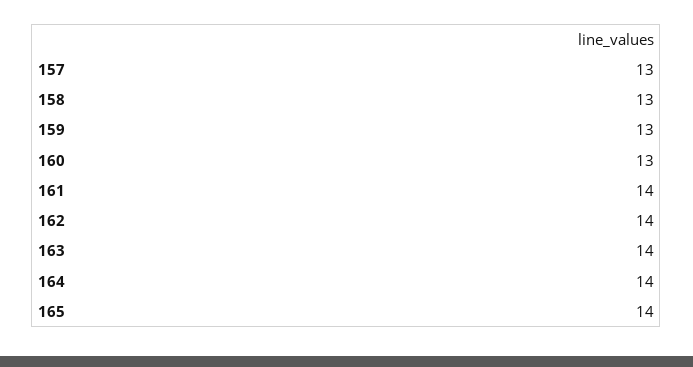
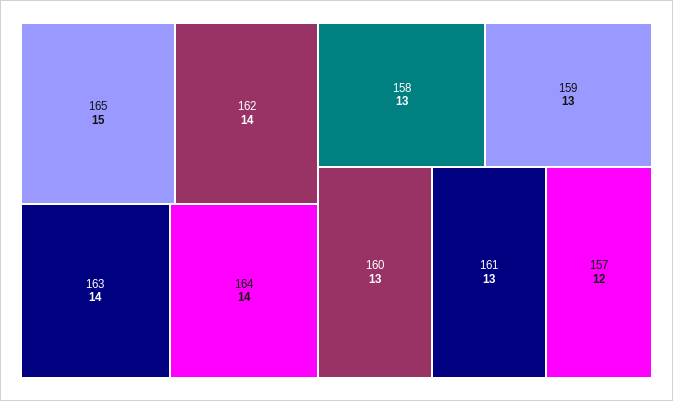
  {
-   "157": 13,
+   "157": 12,
    "158": 13,
    "159": 13,
    "160": 13,
-   "161": 14,
+   "161": 13,
    "162": 14,
    "163": 14,
    "164": 14,
-   "165": 14
+   "165": 15
  }

